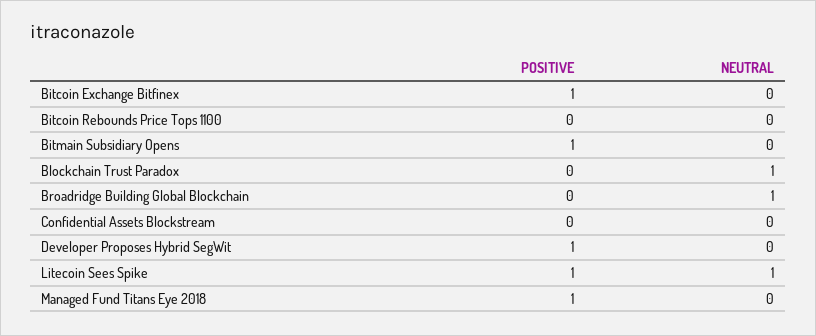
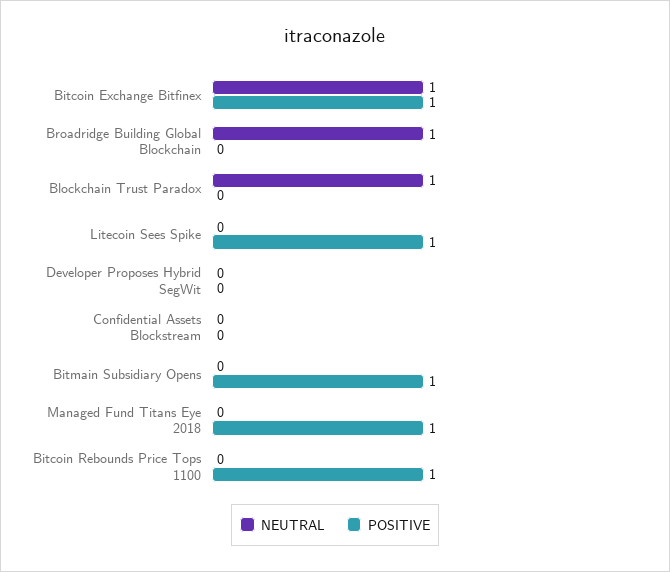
  {
    "POSITIVE": {
      "Bitcoin Exchange Bitfinex": 1,
-     "Bitcoin Rebounds Price Tops 1100": 0,
+     "Bitcoin Rebounds Price Tops 1100": 1,
      "Bitmain Subsidiary Opens": 1,
      "Blockchain Trust Paradox": 0,
      "Broadridge Building Global Blockchain": 0,
      "Confidential Assets Blockstream": 0,
-     "Developer Proposes Hybrid SegWit": 1,
+     "Developer Proposes Hybrid SegWit": 0,
      "Litecoin Sees Spike": 1,
      "Managed Fund Titans Eye 2018": 1
    },
    "NEUTRAL": {
-     "Bitcoin Exchange Bitfinex": 0,
+     "Bitcoin Exchange Bitfinex": 1,
      "Bitcoin Rebounds Price Tops 1100": 0,
      "Bitmain Subsidiary Opens": 0,
      "Blockchain Trust Paradox": 1,
      "Broadridge Building Global Blockchain": 1,
      "Confidential Assets Blockstream": 0,
      "Developer Proposes Hybrid SegWit": 0,
-     "Litecoin Sees Spike": 1,
+     "Litecoin Sees Spike": 0,
      "Managed Fund Titans Eye 2018": 0
    }
  }

